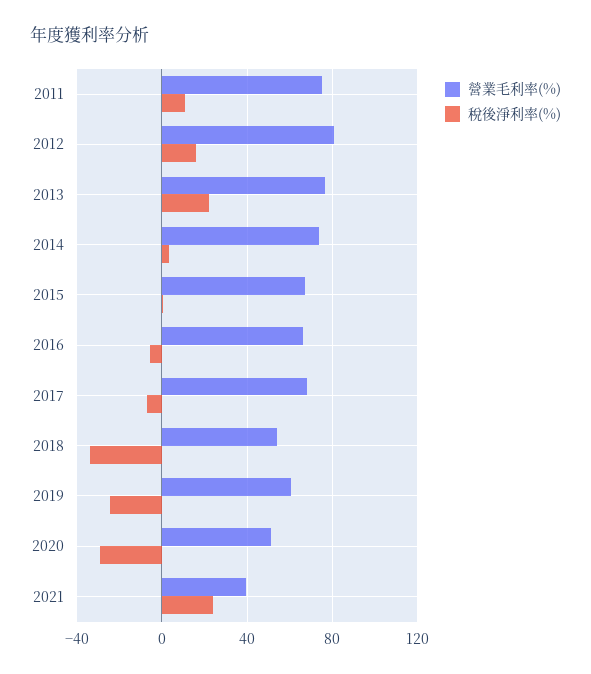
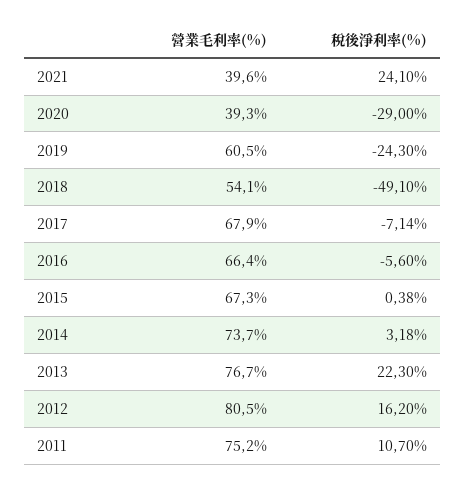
  {
    "營業毛利率(%)": {
      "2011": 75.2,
      "2012": 80.5,
      "2013": 76.7,
      "2014": 73.7,
      "2015": 67.3,
      "2016": 66.4,
      "2017": 67.9,
      "2018": 54.1,
      "2019": 60.5,
-     "2020": 50,
+     "2020": 39.3,
      "2021": 39.6
    },
    "稅後淨利率(%)": {
      "2011": 10.7,
      "2012": 16.2,
      "2013": 22.3,
      "2014": 3.18,
      "2015": 0.38,
      "2016": -5.6,
      "2017": -7.14,
-     "2018": -35,
+     "2018": -49.1,
      "2019": -24.3,
      "2020": -29,
      "2021": 24.1
    }
  }

